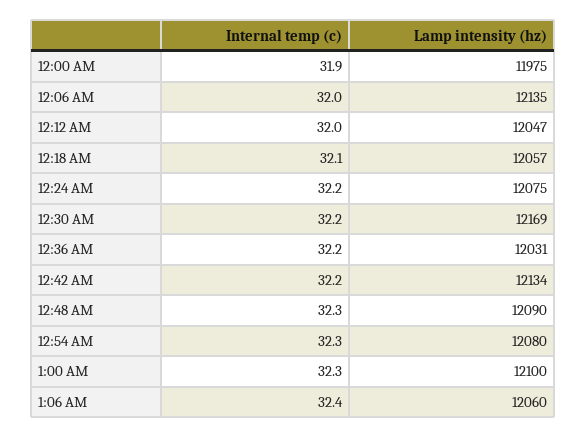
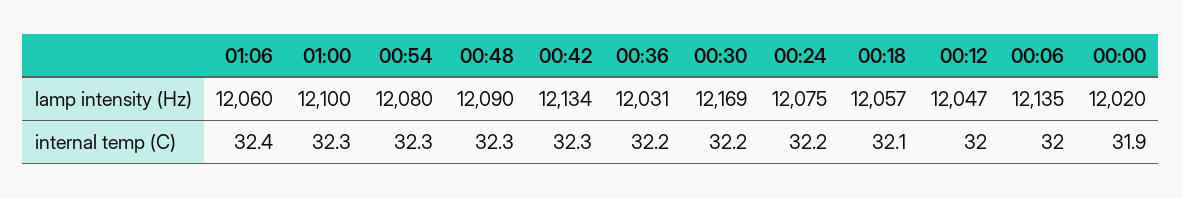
  {
    "Internal temp (c)": {
      "12:00 AM": 31.9,
      "12:06 AM": 32,
      "12:12 AM": 32,
      "12:18 AM": 32.1,
      "12:24 AM": 32.2,
      "12:30 AM": 32.2,
      "12:36 AM": 32.2,
-     "12:42 AM": 32.2,
+     "12:42 AM": 32.3,
      "12:48 AM": 32.3,
      "12:54 AM": 32.3,
      "1:00 AM": 32.3,
      "1:06 AM": 32.4
    },
    "Lamp intensity (hz)": {
-     "12:00 AM": 11975,
+     "12:00 AM": 12020,
      "12:06 AM": 12135,
      "12:12 AM": 12047,
      "12:18 AM": 12057,
      "12:24 AM": 12075,
      "12:30 AM": 12169,
      "12:36 AM": 12031,
      "12:42 AM": 12134,
      "12:48 AM": 12090,
      "12:54 AM": 12080,
      "1:00 AM": 12100,
      "1:06 AM": 12060
    }
  }

